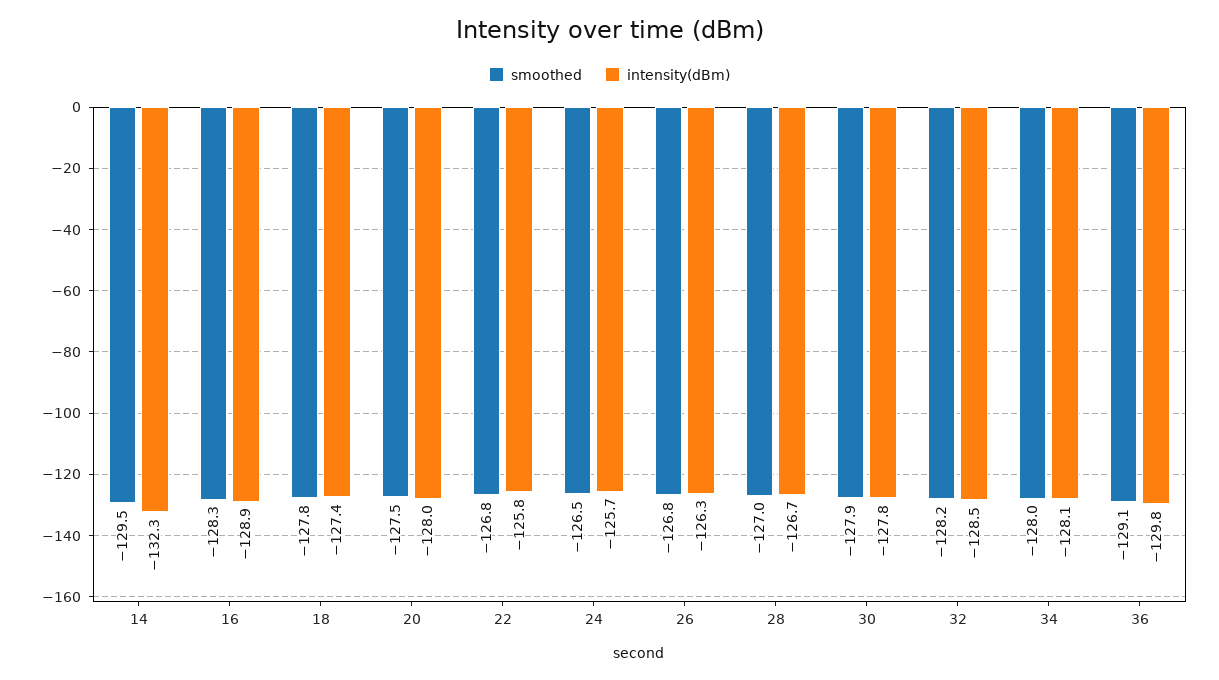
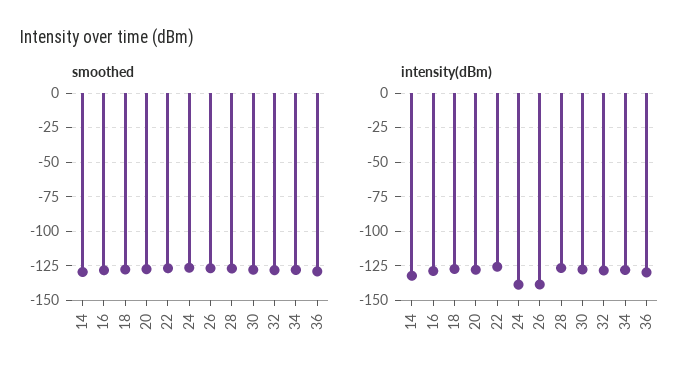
  {
    "smoothed": {
      "14": -129.5,
      "16": -128.3,
      "18": -127.8,
      "20": -127.5,
      "22": -126.8,
      "24": -126.5,
      "26": -126.8,
      "28": -127,
      "30": -127.9,
      "32": -128.2,
      "34": -128,
      "36": -129.1
    },
    "intensity(dBm)": {
      "14": -132.3,
      "16": -128.9,
      "18": -127.4,
      "20": -128,
      "22": -125.8,
-     "24": -125.7,
+     "24": -140,
-     "26": -126.3,
+     "26": -140,
      "28": -126.7,
      "30": -127.8,
      "32": -128.5,
      "34": -128.1,
      "36": -129.8
    }
  }

